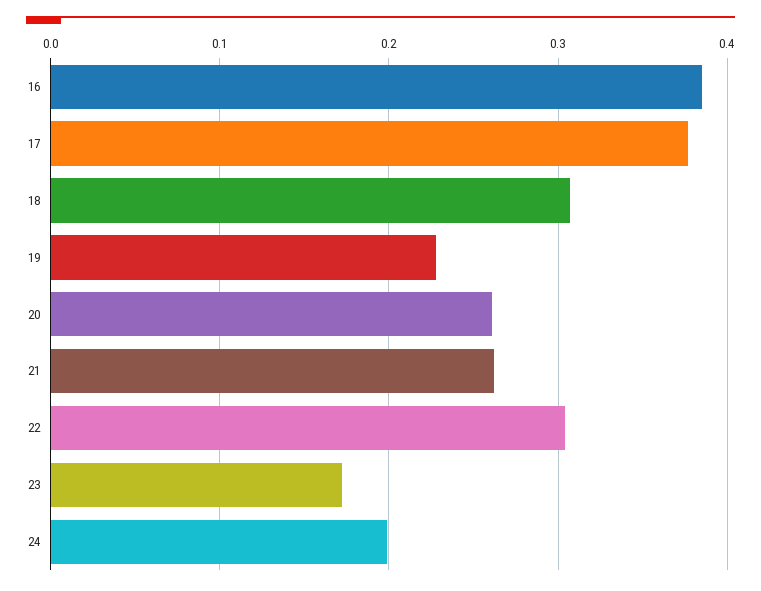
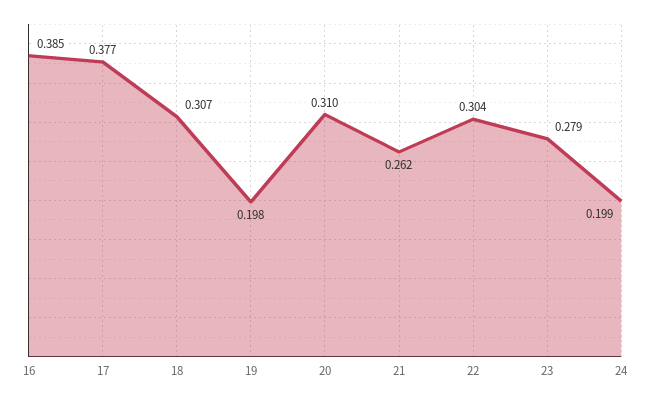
  {
    "16": 0.385,
    "17": 0.377,
    "18": 0.307,
-   "19": 0.23,
+   "19": 0.198,
-   "20": 0.26,
+   "20": 0.31,
    "21": 0.262,
    "22": 0.304,
-   "23": 0.17,
+   "23": 0.279,
    "24": 0.199
  }

